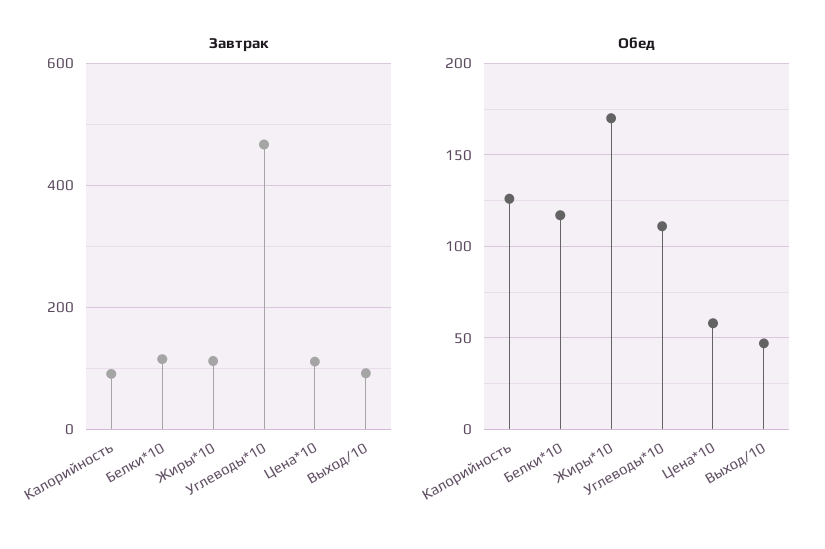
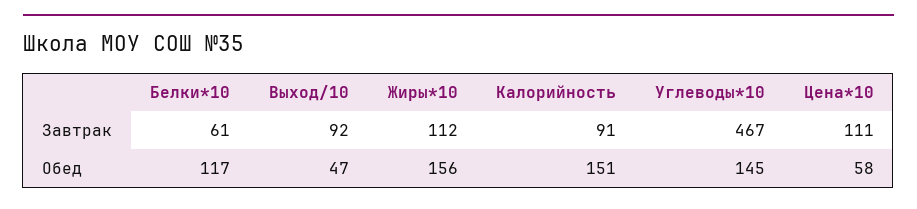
  {
    "Завтрак": {
      "Калорийность": 91,
-     "Белки*10": 120,
+     "Белки*10": 61,
      "Жиры*10": 112,
      "Углеводы*10": 467,
      "Цена*10": 111,
      "Выход/10": 92
    },
    "Обед": {
-     "Калорийность": 125,
+     "Калорийность": 151,
      "Белки*10": 117,
-     "Жиры*10": 170,
+     "Жиры*10": 156,
-     "Углеводы*10": 110,
+     "Углеводы*10": 145,
      "Цена*10": 58,
      "Выход/10": 47
    }
  }

